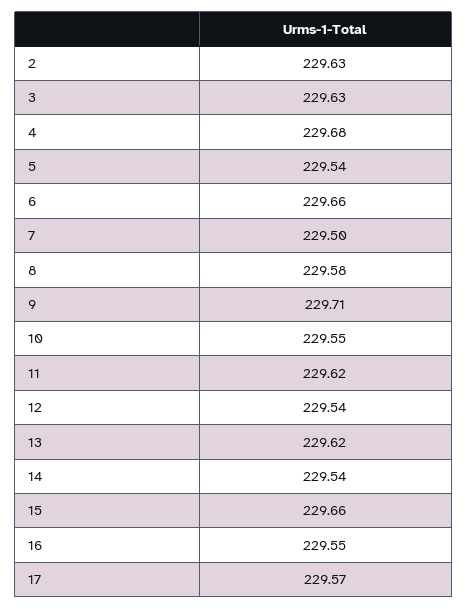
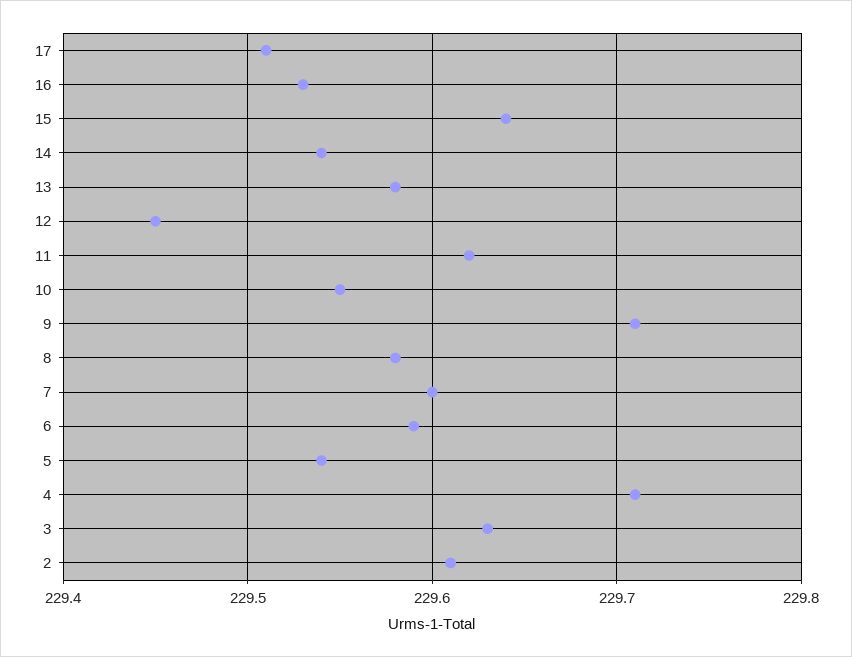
  {
-   "2": 229.63,
+   "2": 229.61,
    "3": 229.63,
-   "4": 229.68,
+   "4": 229.71,
    "5": 229.54,
-   "6": 229.66,
+   "6": 229.59,
-   "7": 229.5,
+   "7": 229.6,
    "8": 229.58,
    "9": 229.71,
    "10": 229.55,
    "11": 229.62,
-   "12": 229.54,
+   "12": 229.45,
-   "13": 229.62,
+   "13": 229.58,
    "14": 229.54,
-   "15": 229.66,
+   "15": 229.64,
-   "16": 229.55,
+   "16": 229.53,
-   "17": 229.57
+   "17": 229.51
  }

